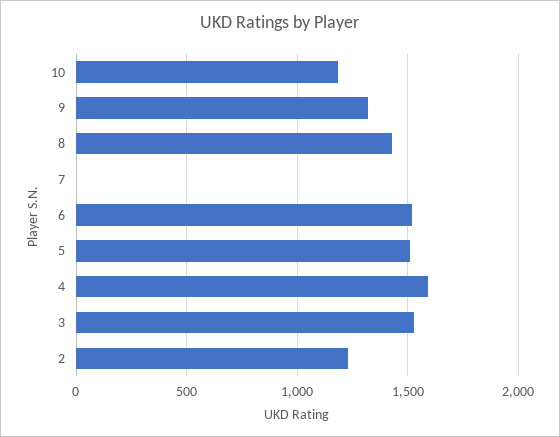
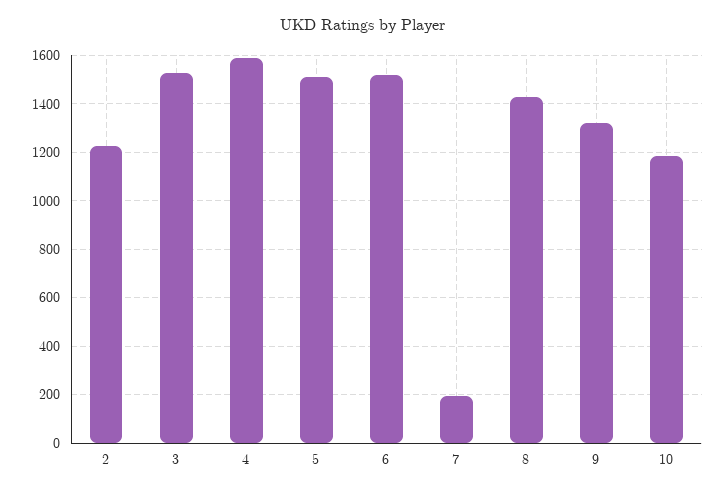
  {
    "10": 1175,
    "9": 1325,
    "8": 1425,
-   "7": 0,
+   "7": 200,
    "6": 1525,
    "5": 1500,
    "4": 1600,
    "3": 1525,
    "2": 1225
  }

